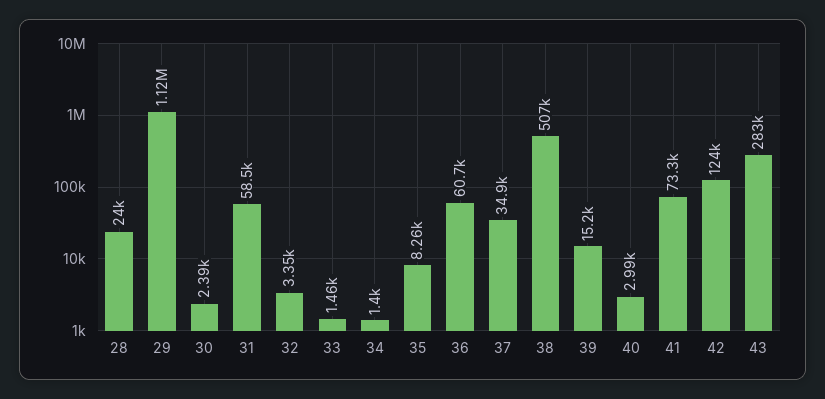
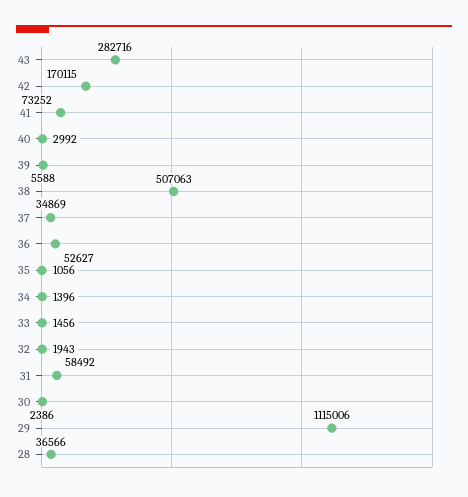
  {
-   "28": 24000,
+   "28": 36566,
    "29": 1115006,
    "30": 2386,
    "31": 58492,
-   "32": 3350,
+   "32": 1943,
    "33": 1456,
    "34": 1396,
-   "35": 8260,
+   "35": 1056,
-   "36": 60700,
+   "36": 52627,
    "37": 34869,
    "38": 507063,
-   "39": 15200,
+   "39": 5588,
    "40": 2992,
    "41": 73252,
-   "42": 124000,
+   "42": 170115,
    "43": 282716
  }

